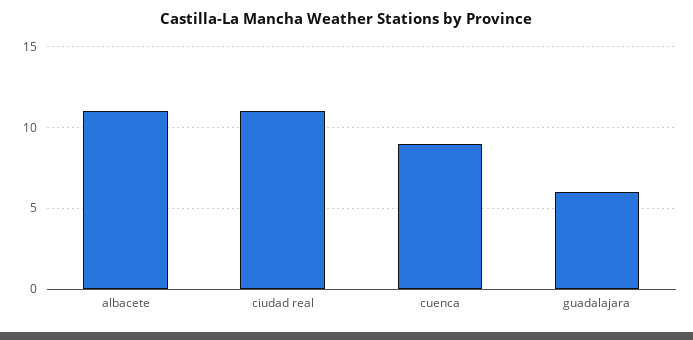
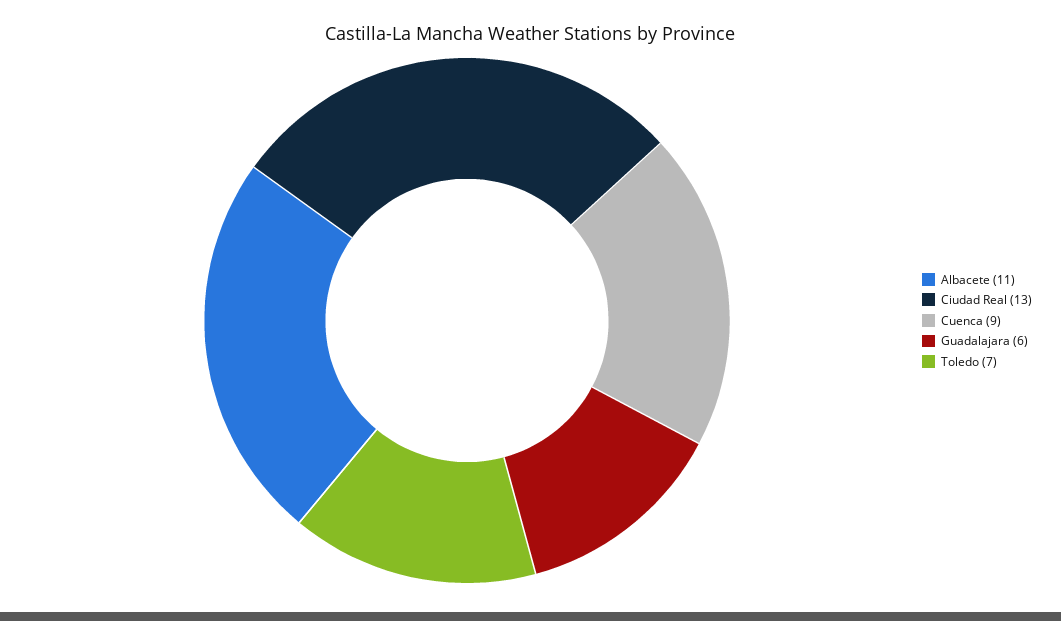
  {
    "albacete": 11,
-   "ciudad real": 11,
+   "ciudad real": 13,
    "cuenca": 9,
-   "guadalajara": 6
+   "guadalajara": 6,
+   "Toledo": 7
  }

